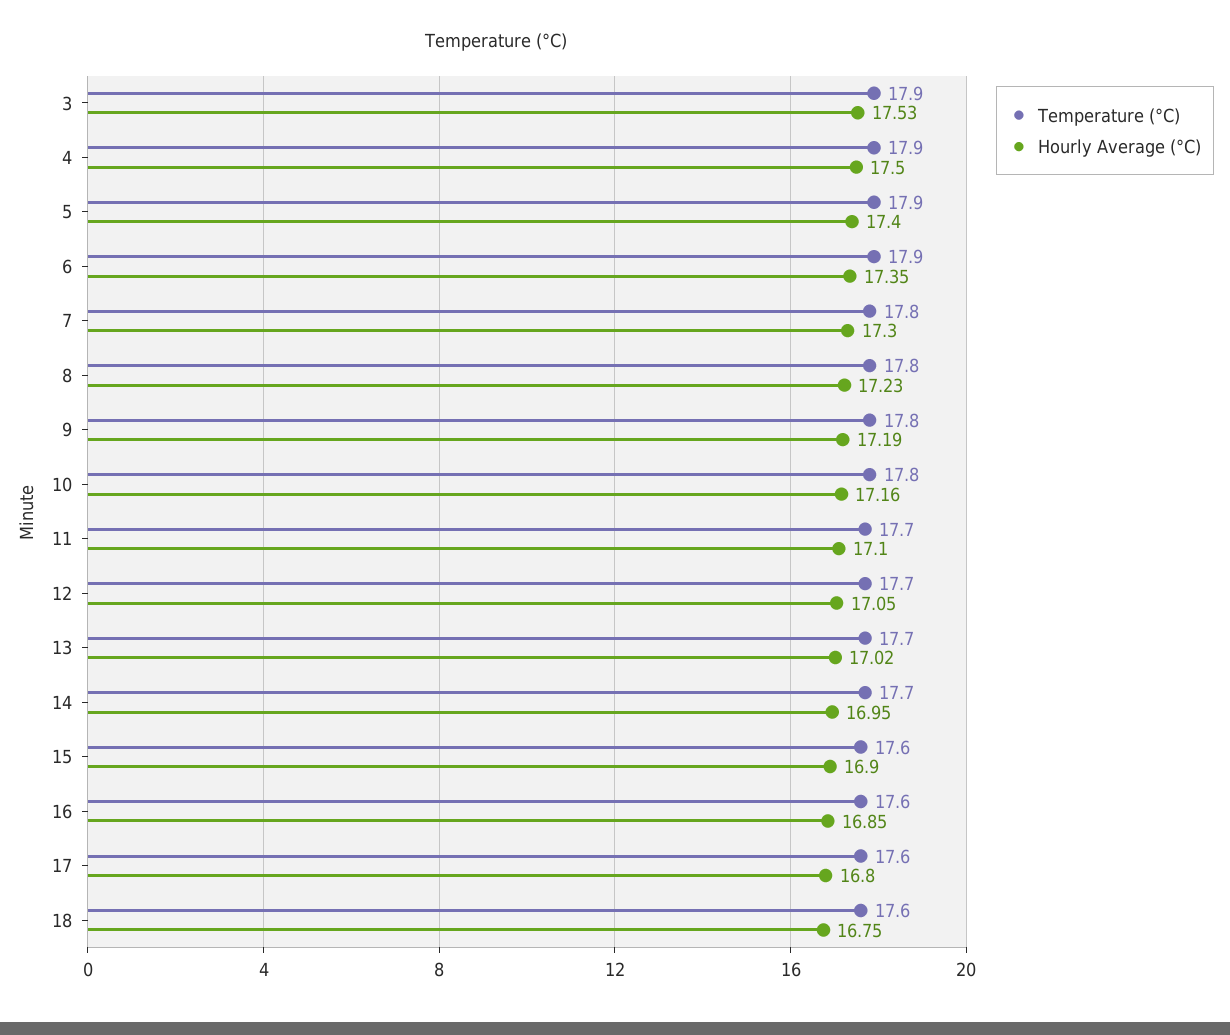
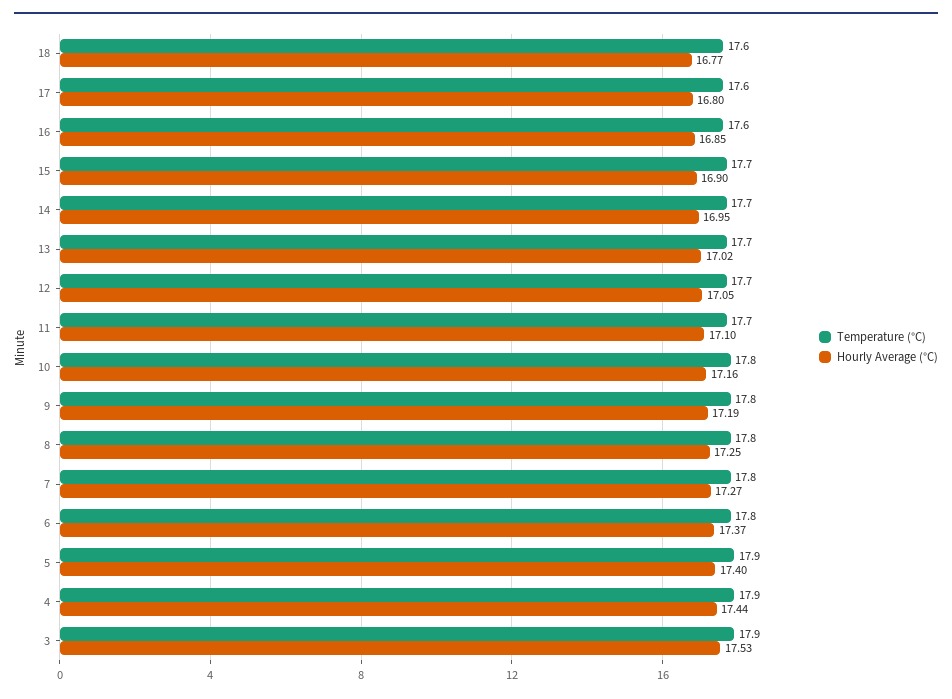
  {
    "Temperature (°C)": {
      "3": 17.9,
      "4": 17.9,
      "5": 17.9,
-     "6": 17.9,
+     "6": 17.8,
      "7": 17.8,
      "8": 17.8,
      "9": 17.8,
      "10": 17.8,
      "11": 17.7,
      "12": 17.7,
      "13": 17.7,
      "14": 17.7,
-     "15": 17.6,
+     "15": 17.7,
      "16": 17.6,
      "17": 17.6,
      "18": 17.6
    },
    "Hourly Average (°C)": {
      "3": 17.53,
-     "4": 17.5,
+     "4": 17.44,
      "5": 17.4,
-     "6": 17.35,
+     "6": 17.37,
-     "7": 17.3,
+     "7": 17.27,
-     "8": 17.23,
+     "8": 17.25,
      "9": 17.19,
      "10": 17.16,
      "11": 17.1,
      "12": 17.05,
      "13": 17.02,
      "14": 16.95,
      "15": 16.9,
      "16": 16.85,
      "17": 16.8,
-     "18": 16.75
+     "18": 16.77
    }
  }

